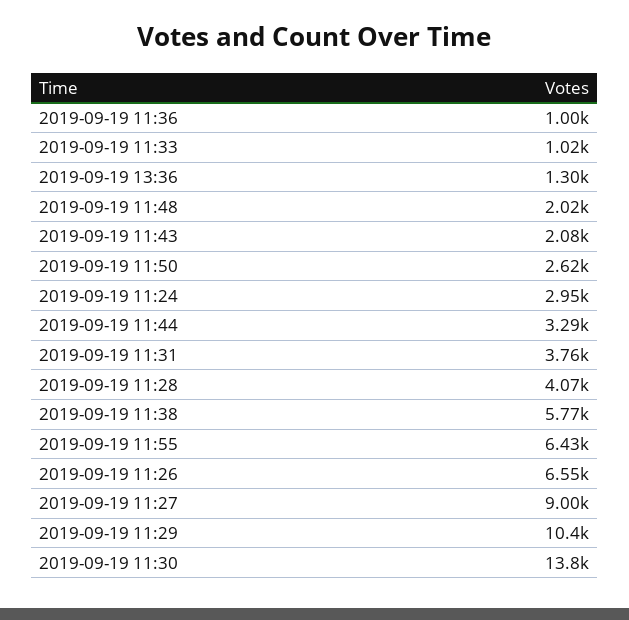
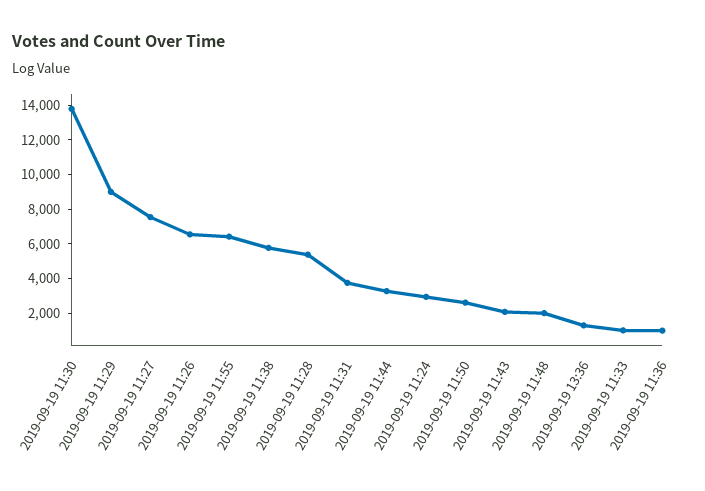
  {
    "2019-09-19 11:36": 1000,
    "2019-09-19 11:33": 1020,
    "2019-09-19 13:36": 1300,
    "2019-09-19 11:48": 2020,
    "2019-09-19 11:43": 2080,
    "2019-09-19 11:50": 2620,
    "2019-09-19 11:24": 2950,
    "2019-09-19 11:44": 3290,
    "2019-09-19 11:31": 3760,
-   "2019-09-19 11:28": 4070,
+   "2019-09-19 11:28": 5500,
    "2019-09-19 11:38": 5770,
    "2019-09-19 11:55": 6430,
    "2019-09-19 11:26": 6550,
-   "2019-09-19 11:27": 9000,
+   "2019-09-19 11:27": 7500,
-   "2019-09-19 11:29": 10400,
+   "2019-09-19 11:29": 9000,
    "2019-09-19 11:30": 13800
  }

